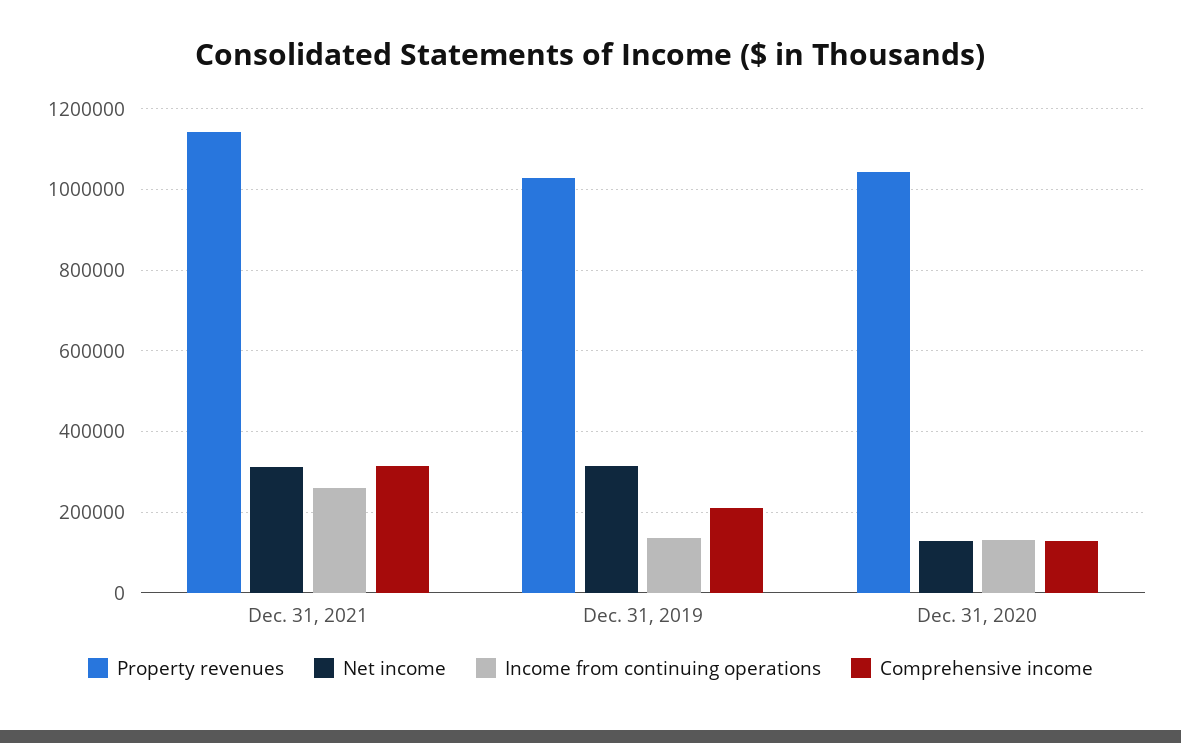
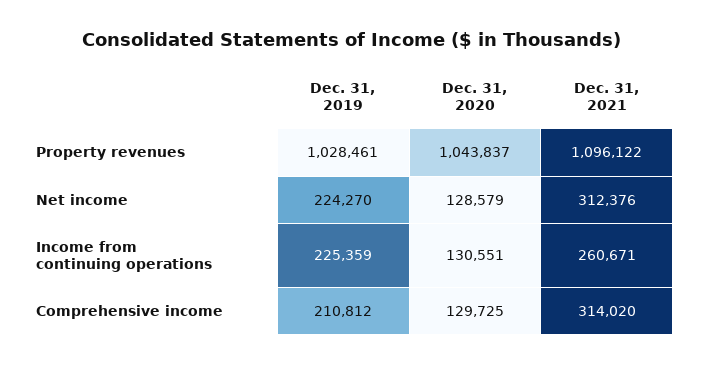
  {
    "Property revenues": {
-     "Dec. 31, 2021": 1140000,
+     "Dec. 31, 2021": 1096122,
      "Dec. 31, 2019": 1028461,
      "Dec. 31, 2020": 1043837
    },
    "Net income": {
      "Dec. 31, 2021": 312376,
-     "Dec. 31, 2019": 320000,
+     "Dec. 31, 2019": 224270,
      "Dec. 31, 2020": 128579
    },
    "Income from continuing operations": {
      "Dec. 31, 2021": 260671,
-     "Dec. 31, 2019": 140000,
+     "Dec. 31, 2019": 225359,
      "Dec. 31, 2020": 130551
    },
    "Comprehensive income": {
      "Dec. 31, 2021": 314020,
      "Dec. 31, 2019": 210812,
      "Dec. 31, 2020": 129725
    }
  }

